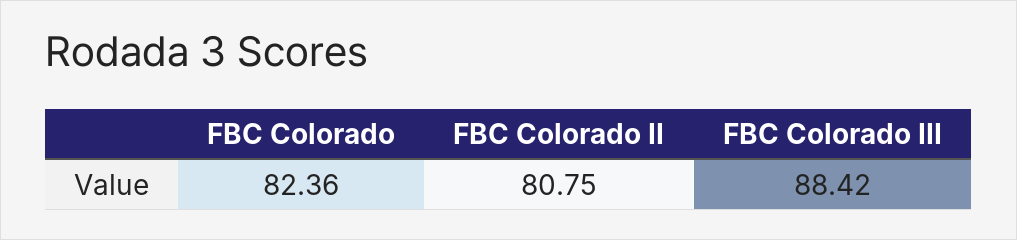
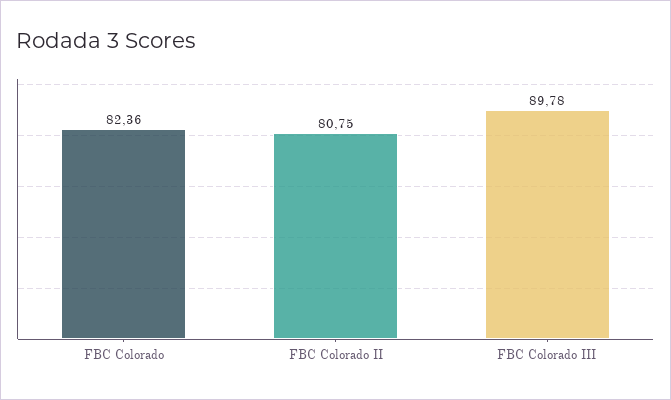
  {
    "FBC Colorado": 82.36,
    "FBC Colorado II": 80.75,
-   "FBC Colorado III": 88.42
+   "FBC Colorado III": 89.78
  }

